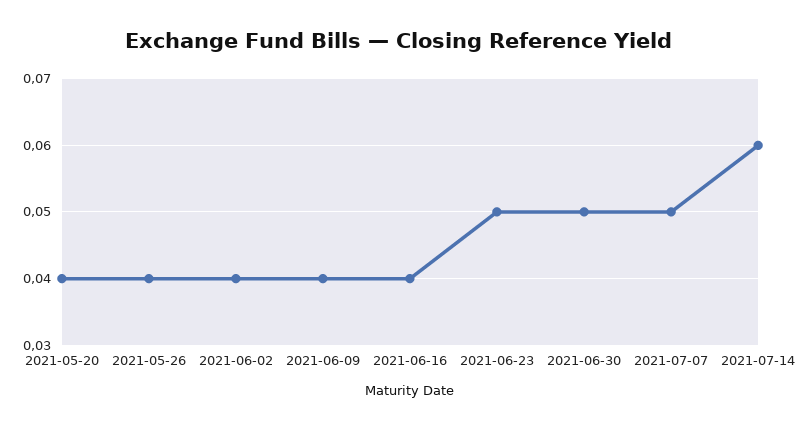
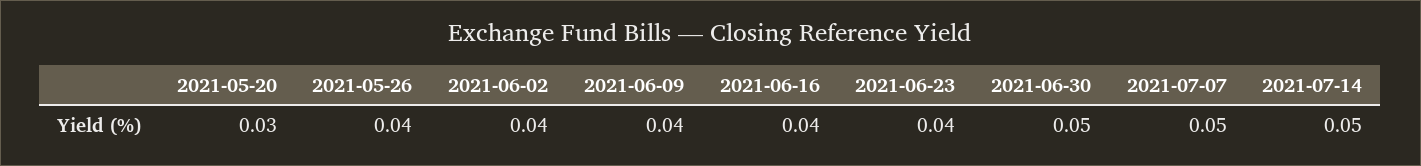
  {
-   "2021-05-20": 0.04,
+   "2021-05-20": 0.03,
    "2021-05-26": 0.04,
    "2021-06-02": 0.04,
    "2021-06-09": 0.04,
    "2021-06-16": 0.04,
-   "2021-06-23": 0.05,
+   "2021-06-23": 0.04,
    "2021-06-30": 0.05,
    "2021-07-07": 0.05,
-   "2021-07-14": 0.06
+   "2021-07-14": 0.05
  }

